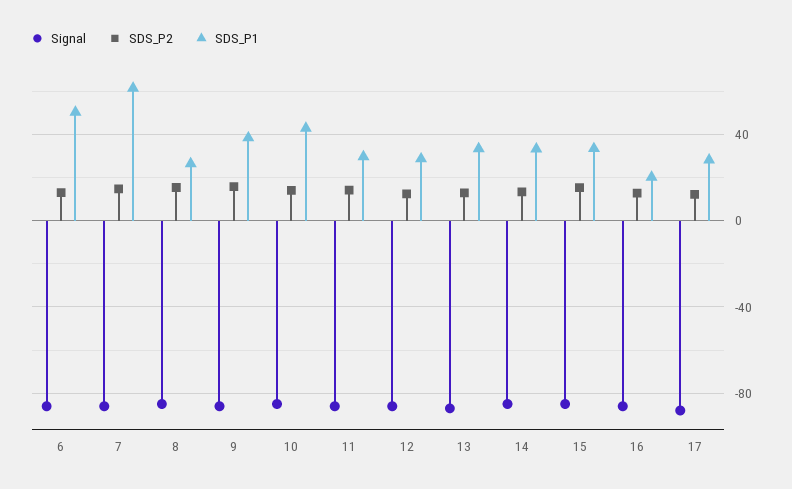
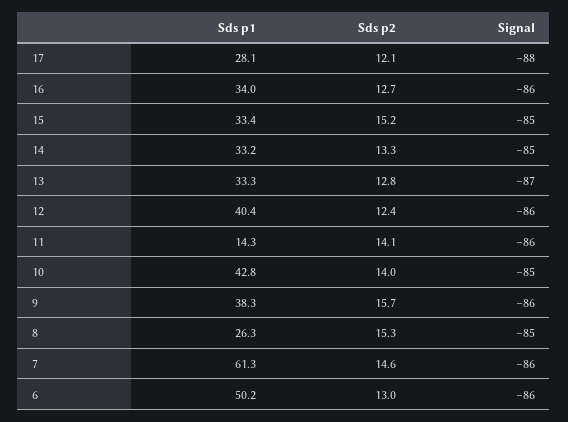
  {
    "Signal": {
      "6": -86,
      "7": -86,
      "8": -85,
      "9": -86,
      "10": -85,
      "11": -86,
      "12": -86,
      "13": -87,
      "14": -85,
      "15": -85,
      "16": -86,
      "17": -88
    },
    "SDS_P2": {
      "6": 13,
      "7": 14.6,
      "8": 15.3,
      "9": 15.7,
      "10": 14,
      "11": 14.1,
      "12": 12.4,
      "13": 12.8,
      "14": 13.3,
      "15": 15.2,
      "16": 12.7,
      "17": 12.1
    },
    "SDS_P1": {
      "6": 50.2,
      "7": 61.3,
      "8": 26.3,
      "9": 38.3,
      "10": 42.8,
-     "11": 30,
+     "11": 14.3,
-     "12": 30,
+     "12": 40.4,
      "13": 33.3,
      "14": 33.2,
      "15": 33.4,
-     "16": 20,
+     "16": 34,
      "17": 28.1
    }
  }

